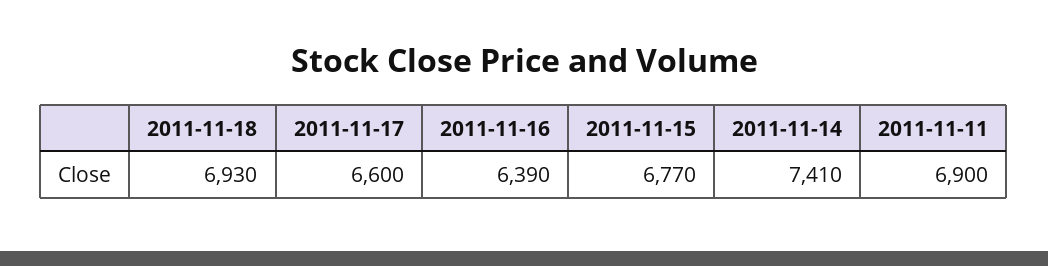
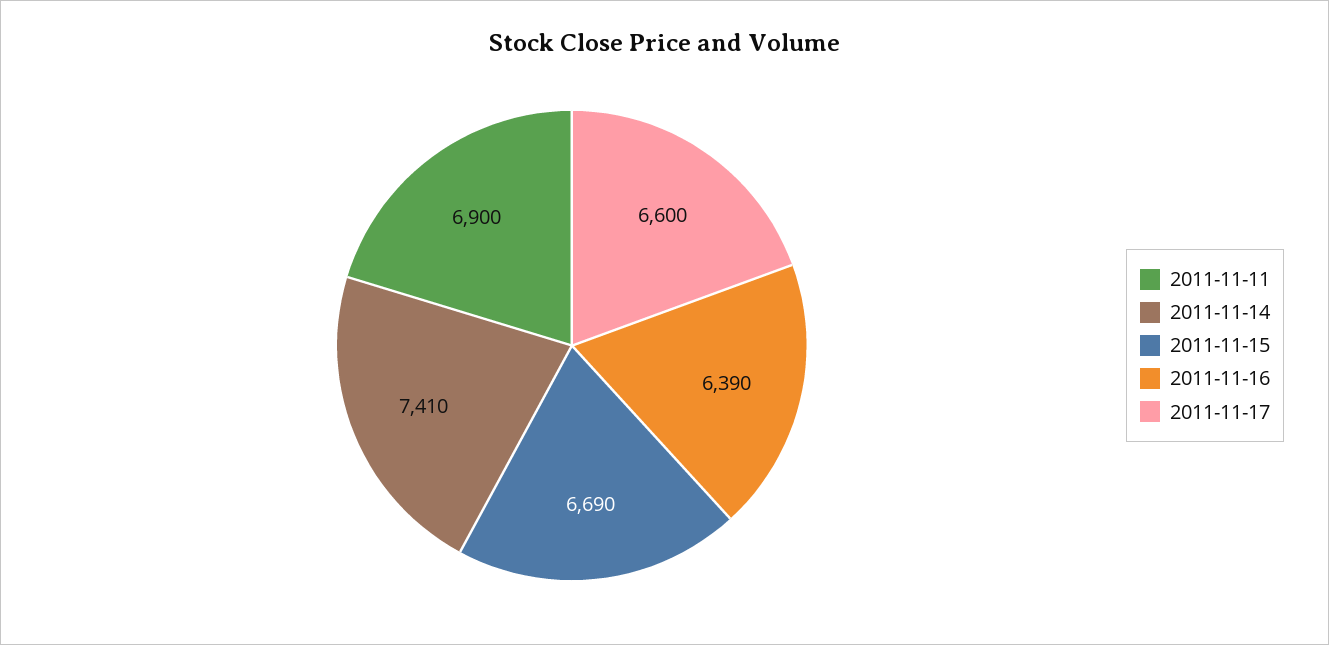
  {
-   "2011-11-18": 6930,
    "2011-11-17": 6600,
    "2011-11-16": 6390,
-   "2011-11-15": 6770,
+   "2011-11-15": 6690,
    "2011-11-14": 7410,
    "2011-11-11": 6900
  }

